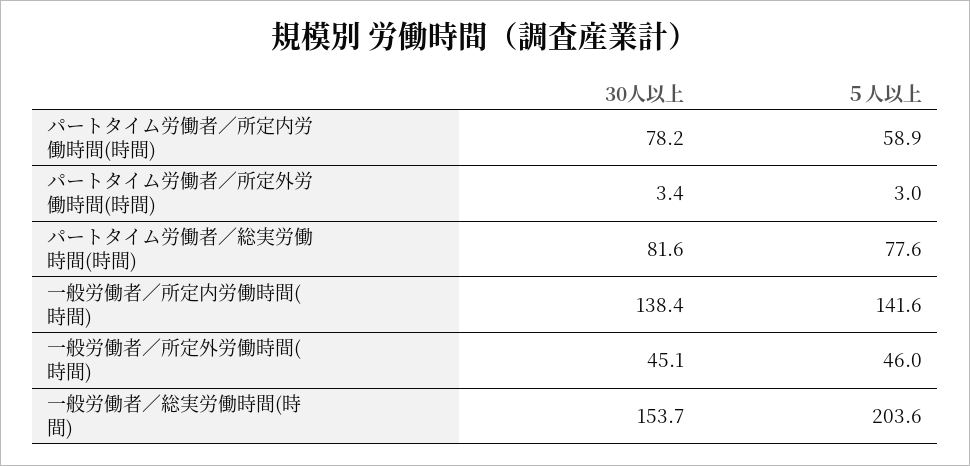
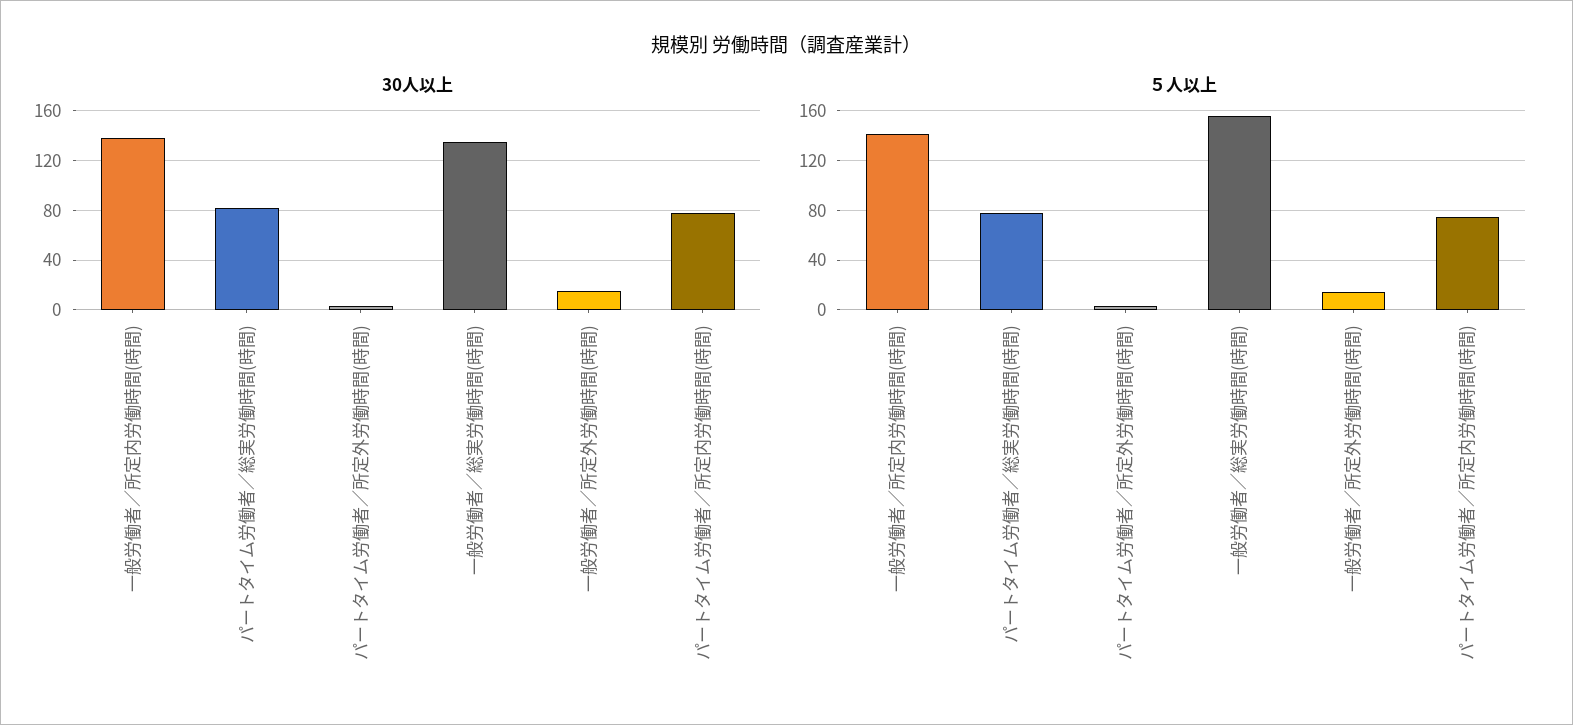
  {
    "30人以上": {
      "パートタイム労働者／所定内労働時間(時間)": 78.2,
      "パートタイム労働者／所定外労働時間(時間)": 3.4,
      "パートタイム労働者／総実労働時間(時間)": 81.6,
      "一般労働者／所定内労働時間(時間)": 138.4,
-     "一般労働者／所定外労働時間(時間)": 45.1,
+     "一般労働者／所定外労働時間(時間)": 15,
-     "一般労働者／総実労働時間(時間)": 153.7
+     "一般労働者／総実労働時間(時間)": 135
    },
    "５人以上": {
-     "パートタイム労働者／所定内労働時間(時間)": 58.9,
+     "パートタイム労働者／所定内労働時間(時間)": 75,
      "パートタイム労働者／所定外労働時間(時間)": 3,
      "パートタイム労働者／総実労働時間(時間)": 77.6,
      "一般労働者／所定内労働時間(時間)": 141.6,
-     "一般労働者／所定外労働時間(時間)": 46,
+     "一般労働者／所定外労働時間(時間)": 15,
-     "一般労働者／総実労働時間(時間)": 203.6
+     "一般労働者／総実労働時間(時間)": 155
    }
  }

